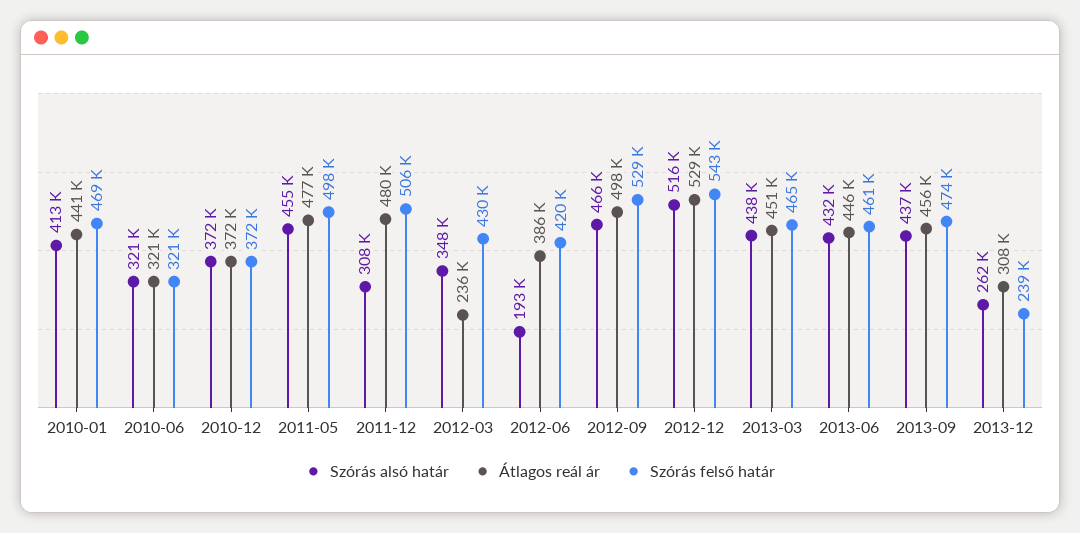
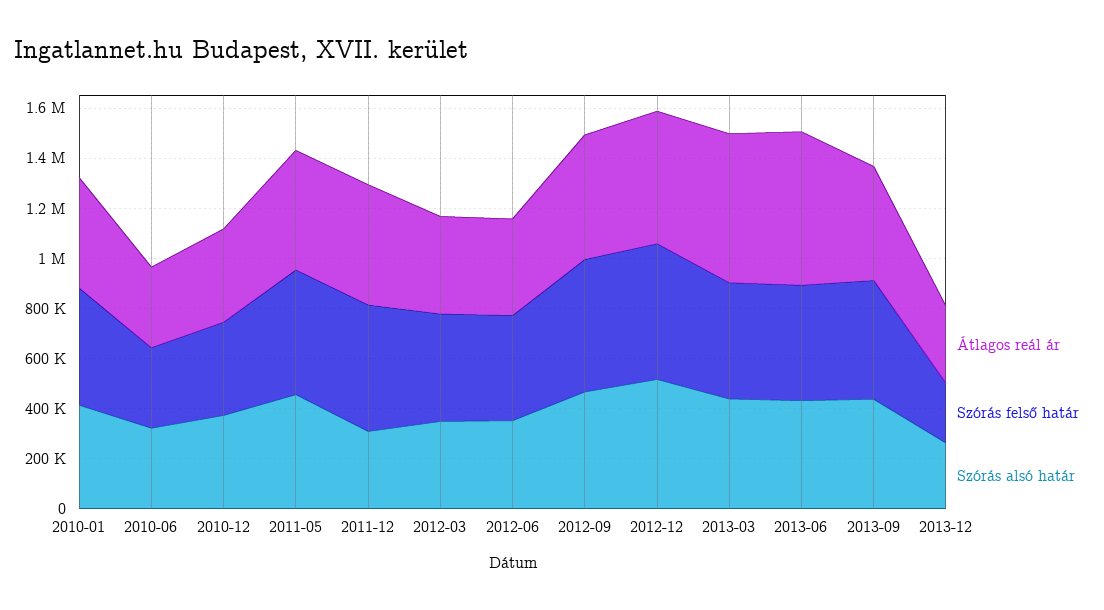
  {
    "Szórás alsó határ": {
      "2010-01": 413000,
      "2010-06": 321000,
      "2010-12": 372000,
      "2011-05": 455000,
      "2011-12": 308000,
      "2012-03": 348000,
-     "2012-06": 193000,
+     "2012-06": 350000,
      "2012-09": 466000,
      "2012-12": 516000,
      "2013-03": 438000,
      "2013-06": 432000,
      "2013-09": 437000,
      "2013-12": 262000
    },
    "Átlagos reál ár": {
      "2010-01": 441000,
      "2010-06": 321000,
      "2010-12": 372000,
      "2011-05": 477000,
      "2011-12": 480000,
-     "2012-03": 236000,
+     "2012-03": 400000,
      "2012-06": 386000,
      "2012-09": 498000,
      "2012-12": 529000,
-     "2013-03": 451000,
+     "2013-03": 600000,
-     "2013-06": 446000,
+     "2013-06": 600000,
      "2013-09": 456000,
      "2013-12": 308000
    },
    "Szórás felső határ": {
      "2010-01": 469000,
      "2010-06": 321000,
      "2010-12": 372000,
      "2011-05": 498000,
      "2011-12": 506000,
      "2012-03": 430000,
      "2012-06": 420000,
      "2012-09": 529000,
      "2012-12": 543000,
      "2013-03": 465000,
      "2013-06": 461000,
      "2013-09": 474000,
      "2013-12": 239000
    }
  }

